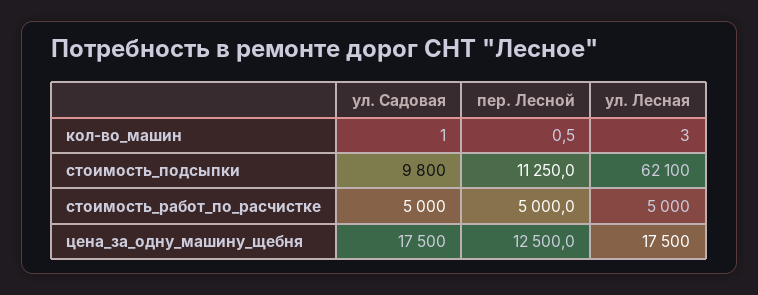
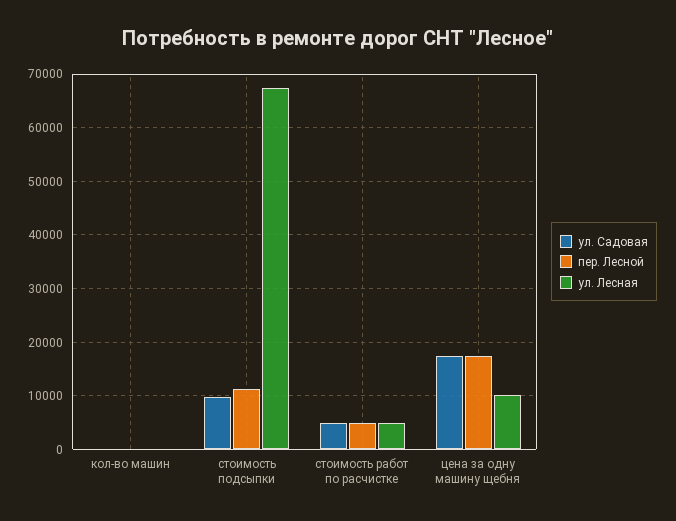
  {
    "ул. Садовая": {
      "кол-во_машин": 1,
      "стоимость_подсыпки": 9800,
      "стоимость_работ_по_расчистке": 5000,
      "цена_за_одну_машину_щебня": 17500
    },
    "пер. Лесной": {
      "кол-во_машин": 0.5,
      "стоимость_подсыпки": 11250,
      "стоимость_работ_по_расчистке": 5000,
-     "цена_за_одну_машину_щебня": 12500
+     "цена_за_одну_машину_щебня": 18000
    },
    "ул. Лесная": {
      "кол-во_машин": 3,
-     "стоимость_подсыпки": 62100,
+     "стоимость_подсыпки": 68000,
      "стоимость_работ_по_расчистке": 5000,
-     "цена_за_одну_машину_щебня": 17500
+     "цена_за_одну_машину_щебня": 10000
    }
  }

